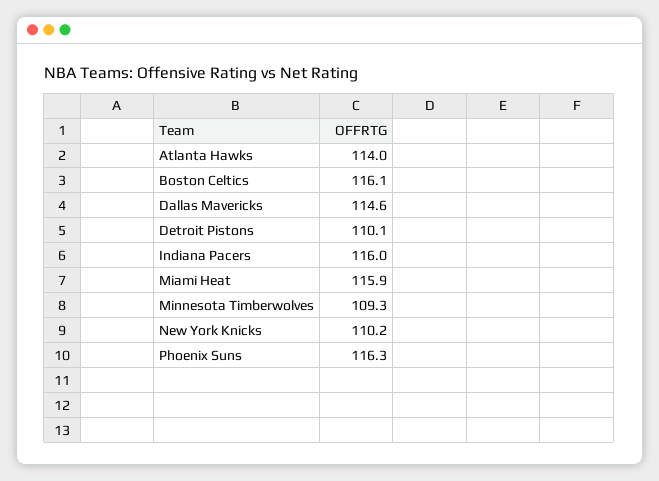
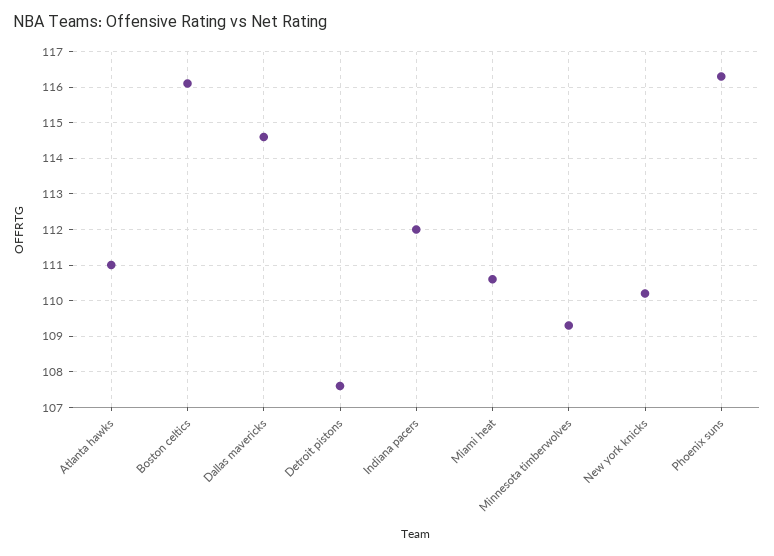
  {
-   "Atlanta Hawks": 114,
+   "Atlanta Hawks": 111,
    "Boston Celtics": 116.1,
    "Dallas Mavericks": 114.6,
-   "Detroit Pistons": 110.1,
+   "Detroit Pistons": 107.5,
-   "Indiana Pacers": 116,
+   "Indiana Pacers": 112,
-   "Miami Heat": 115.9,
+   "Miami Heat": 110.5,
    "Minnesota Timberwolves": 109.3,
    "New York Knicks": 110.2,
    "Phoenix Suns": 116.3
  }

